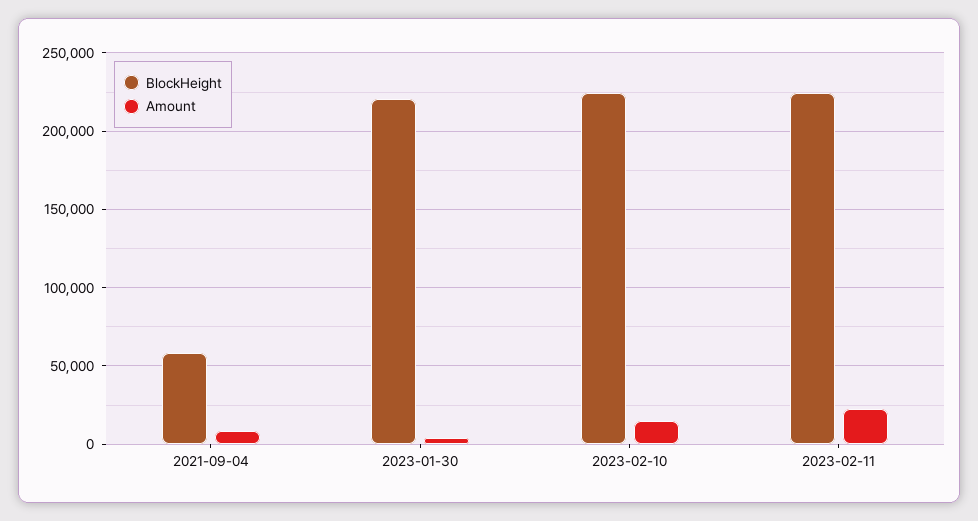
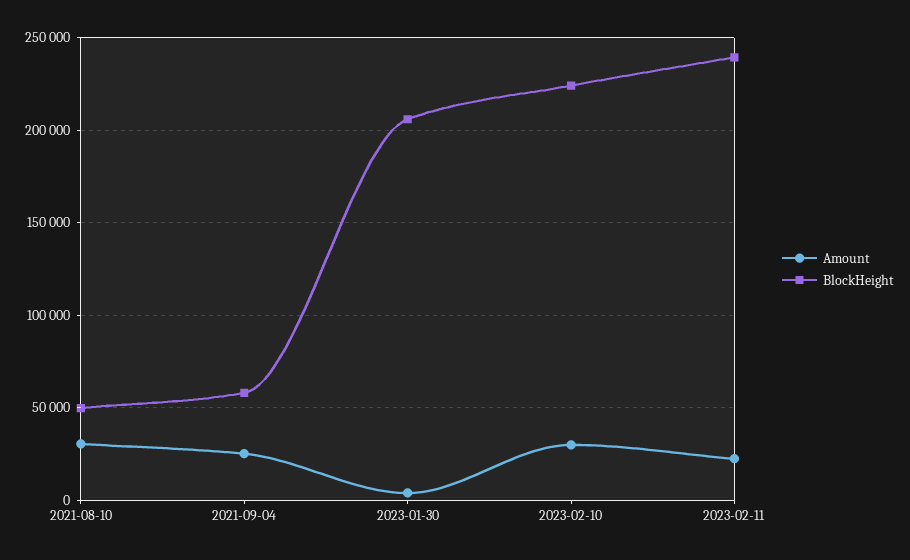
  {
    "BlockHeight": {
      "2021-09-04": 60000,
-     "2023-01-30": 220000,
+     "2023-01-30": 205000,
      "2023-02-10": 225000,
-     "2023-02-11": 225000
+     "2023-02-11": 240000,
+     "2021-08-10": 50000
    },
    "Amount": {
-     "2021-09-04": 10000,
+     "2021-09-04": 25000,
      "2023-01-30": 5000,
-     "2023-02-10": 15000,
+     "2023-02-10": 30000,
-     "2023-02-11": 25000
+     "2023-02-11": 25000,
+     "2021-08-10": 30000
    }
  }

